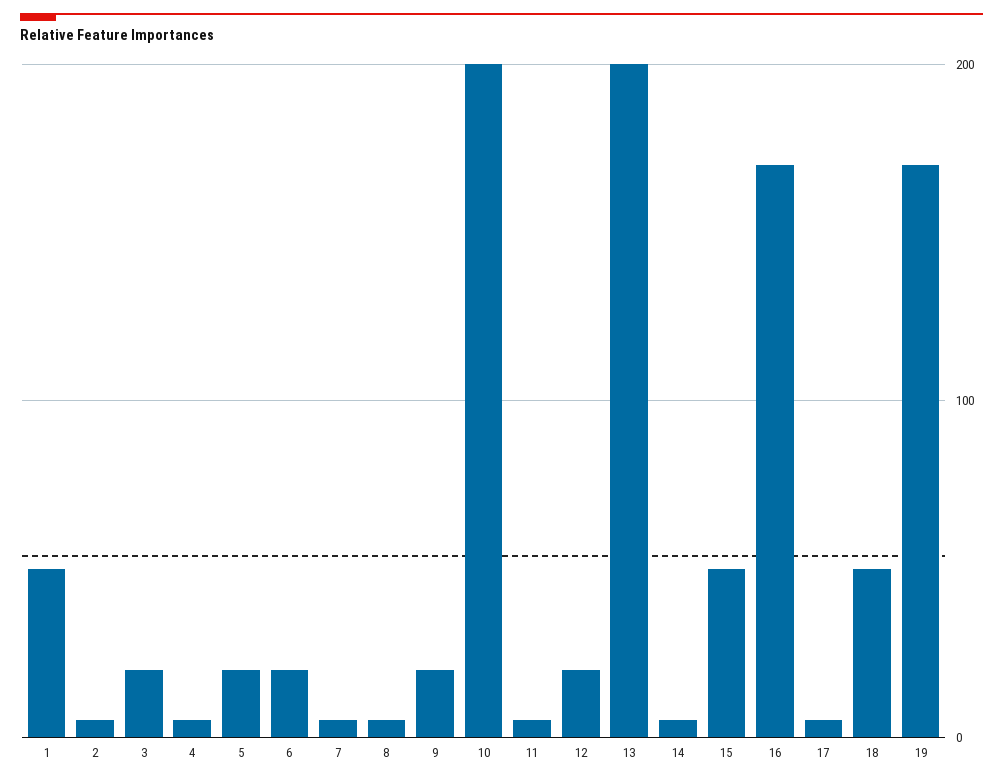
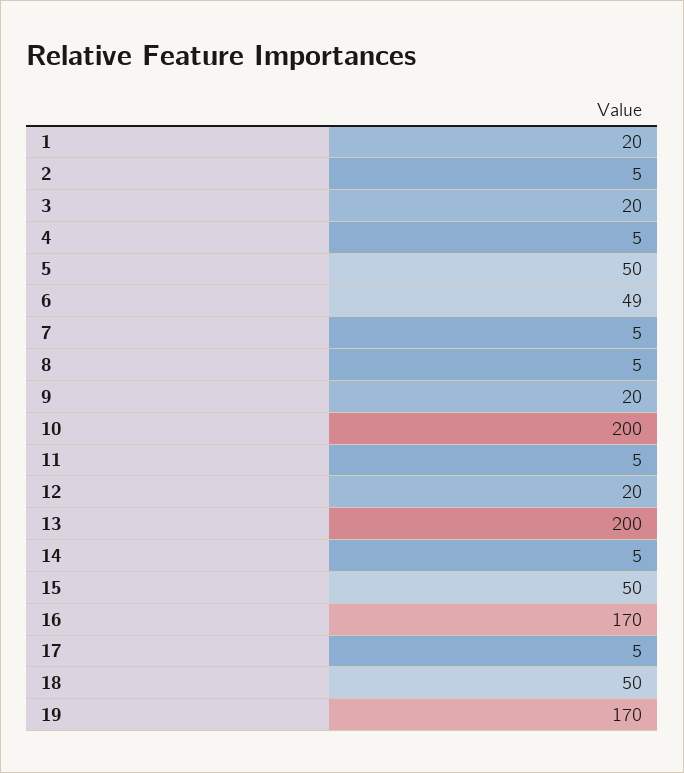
  {
-   "1": 50,
+   "1": 20,
    "2": 5,
    "3": 20,
    "4": 5,
-   "5": 20,
+   "5": 50,
-   "6": 20,
+   "6": 49,
    "7": 5,
    "8": 5,
    "9": 20,
    "10": 200,
    "11": 5,
    "12": 20,
    "13": 200,
    "14": 5,
    "15": 50,
    "16": 170,
    "17": 5,
    "18": 50,
    "19": 170
  }

